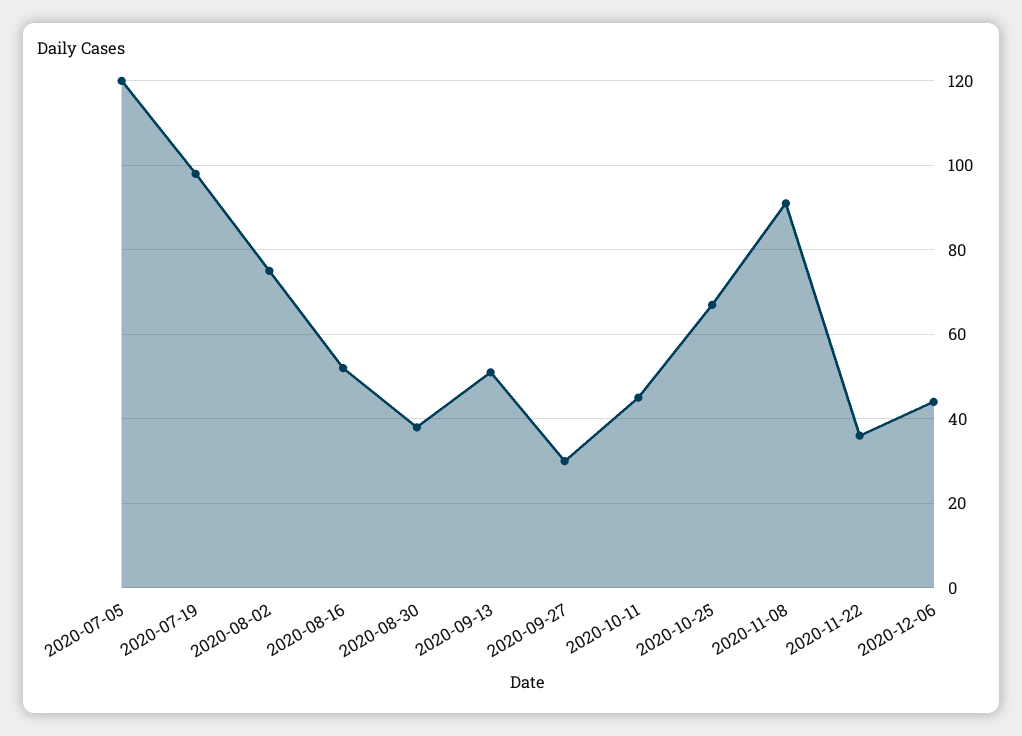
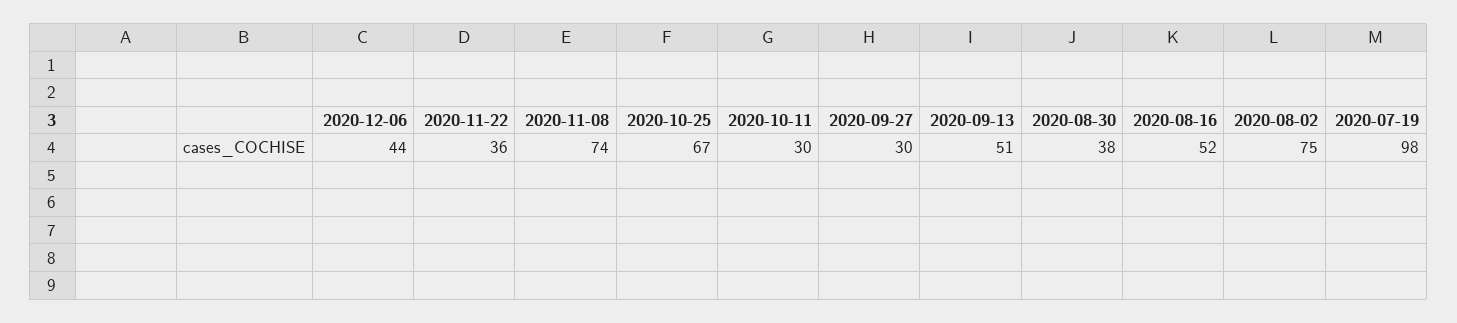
  {
-   "2020-07-05": 120,
    "2020-07-19": 98,
    "2020-08-02": 75,
    "2020-08-16": 52,
    "2020-08-30": 38,
    "2020-09-13": 51,
    "2020-09-27": 30,
-   "2020-10-11": 45,
+   "2020-10-11": 30,
    "2020-10-25": 67,
-   "2020-11-08": 90,
+   "2020-11-08": 74,
    "2020-11-22": 36,
    "2020-12-06": 44
  }

